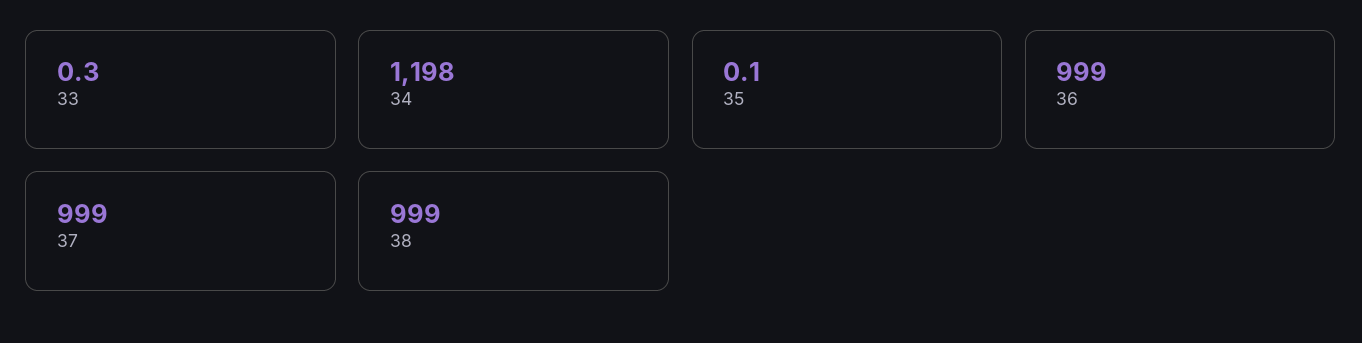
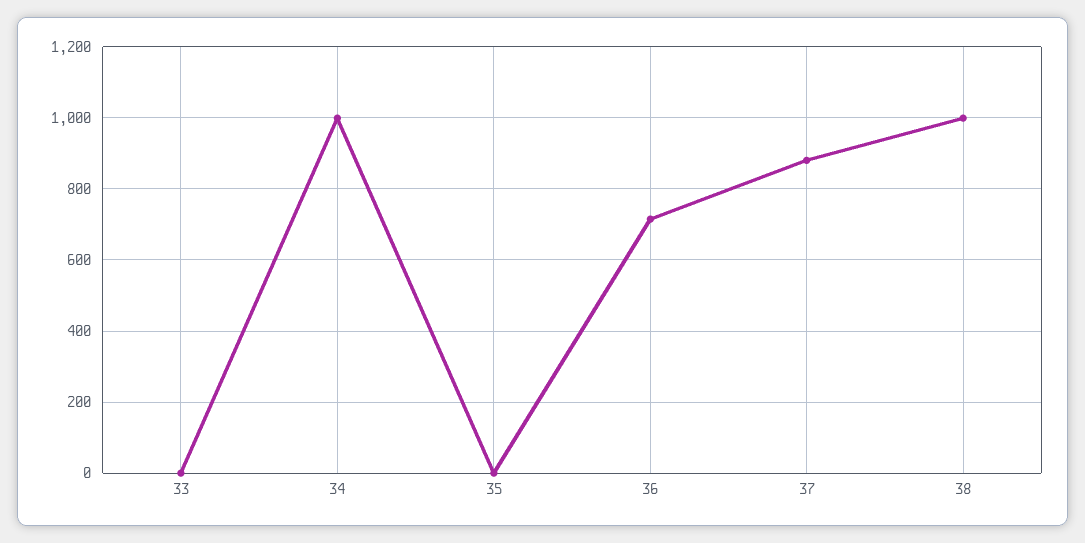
  {
    "33": 0.3,
-   "34": 1198,
+   "34": 1000,
    "35": 0.1,
-   "36": 999,
+   "36": 720,
-   "37": 999,
+   "37": 880,
    "38": 999
  }

